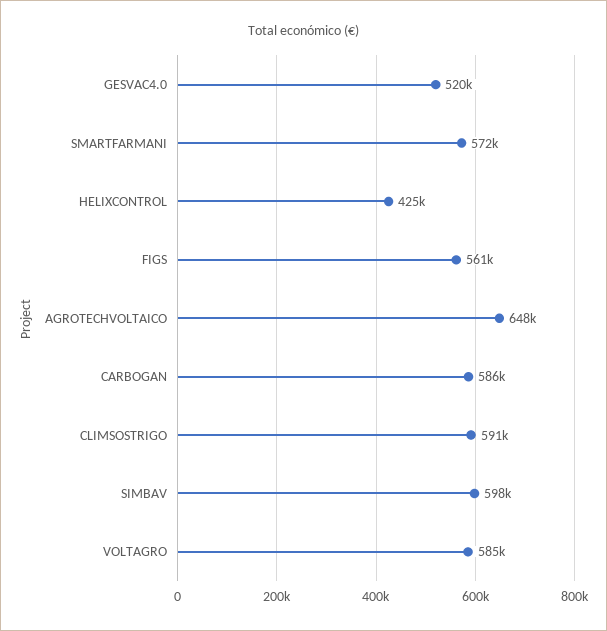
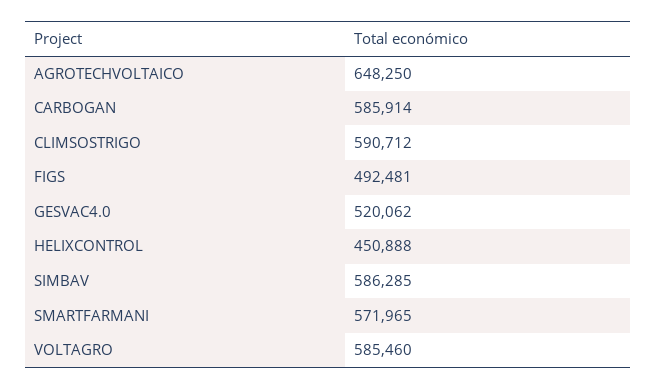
  {
    "GESVAC4.0": 520062,
    "SMARTFARMANI": 571965,
-   "HELIXCONTROL": 425000,
+   "HELIXCONTROL": 450888,
-   "FIGS": 561000,
+   "FIGS": 492481,
    "AGROTECHVOLTAICO": 648250,
    "CARBOGAN": 585914,
    "CLIMSOSTRIGO": 590712,
-   "SIMBAV": 598000,
+   "SIMBAV": 586285,
    "VOLTAGRO": 585460
  }

